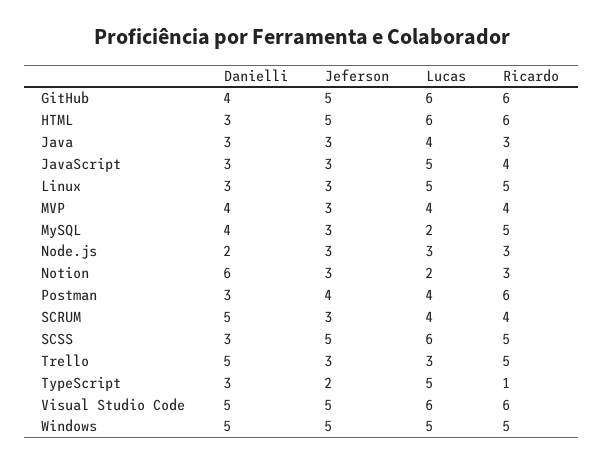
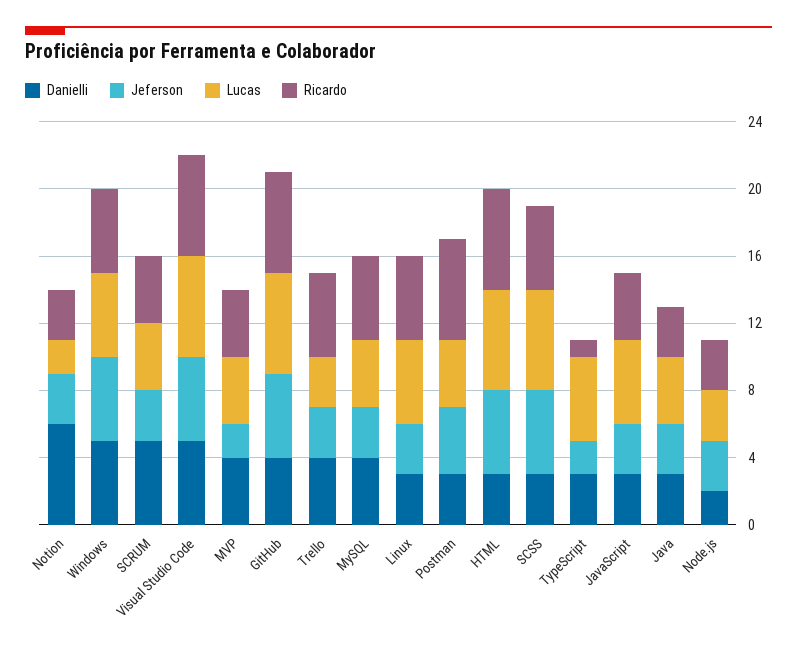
  {
    "Danielli": {
      "GitHub": 4,
      "HTML": 3,
      "Java": 3,
      "JavaScript": 3,
      "Linux": 3,
      "MVP": 4,
      "MySQL": 4,
      "Node.js": 2,
      "Notion": 6,
      "Postman": 3,
      "SCRUM": 5,
      "SCSS": 3,
-     "Trello": 5,
+     "Trello": 4,
      "TypeScript": 3,
      "Visual Studio Code": 5,
      "Windows": 5
    },
    "Jeferson": {
      "GitHub": 5,
      "HTML": 5,
      "Java": 3,
      "JavaScript": 3,
      "Linux": 3,
-     "MVP": 3,
+     "MVP": 2,
      "MySQL": 3,
      "Node.js": 3,
      "Notion": 3,
      "Postman": 4,
      "SCRUM": 3,
      "SCSS": 5,
      "Trello": 3,
      "TypeScript": 2,
      "Visual Studio Code": 5,
      "Windows": 5
    },
    "Lucas": {
      "GitHub": 6,
      "HTML": 6,
      "Java": 4,
      "JavaScript": 5,
      "Linux": 5,
      "MVP": 4,
-     "MySQL": 2,
+     "MySQL": 4,
      "Node.js": 3,
      "Notion": 2,
      "Postman": 4,
      "SCRUM": 4,
      "SCSS": 6,
      "Trello": 3,
      "TypeScript": 5,
      "Visual Studio Code": 6,
      "Windows": 5
    },
    "Ricardo": {
      "GitHub": 6,
      "HTML": 6,
      "Java": 3,
      "JavaScript": 4,
      "Linux": 5,
      "MVP": 4,
      "MySQL": 5,
      "Node.js": 3,
      "Notion": 3,
      "Postman": 6,
      "SCRUM": 4,
      "SCSS": 5,
      "Trello": 5,
      "TypeScript": 1,
      "Visual Studio Code": 6,
      "Windows": 5
    }
  }

